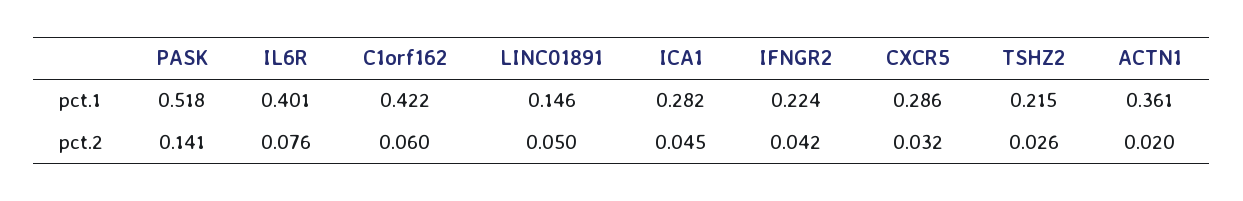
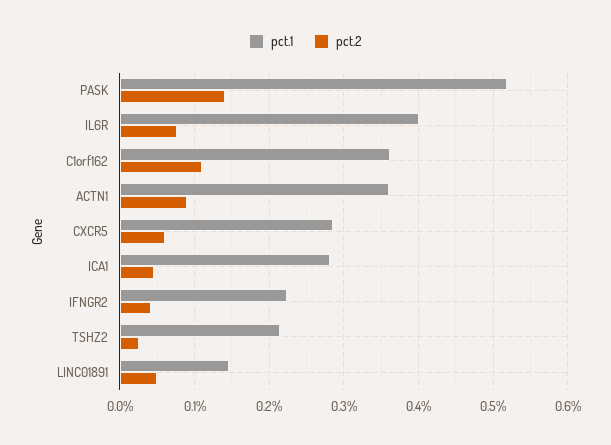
  {
    "pct.1": {
      "PASK": 0.518,
      "IL6R": 0.401,
-     "C1orf162": 0.422,
+     "C1orf162": 0.36,
      "LINC01891": 0.146,
      "ICA1": 0.282,
      "IFNGR2": 0.224,
      "CXCR5": 0.286,
      "TSHZ2": 0.215,
      "ACTN1": 0.361
    },
    "pct.2": {
      "PASK": 0.141,
      "IL6R": 0.076,
-     "C1orf162": 0.06,
+     "C1orf162": 0.11,
      "LINC01891": 0.05,
      "ICA1": 0.045,
      "IFNGR2": 0.042,
-     "CXCR5": 0.032,
+     "CXCR5": 0.06,
      "TSHZ2": 0.026,
-     "ACTN1": 0.02
+     "ACTN1": 0.09
    }
  }

